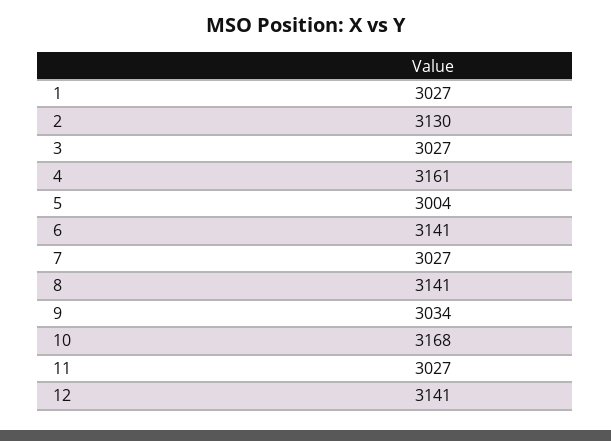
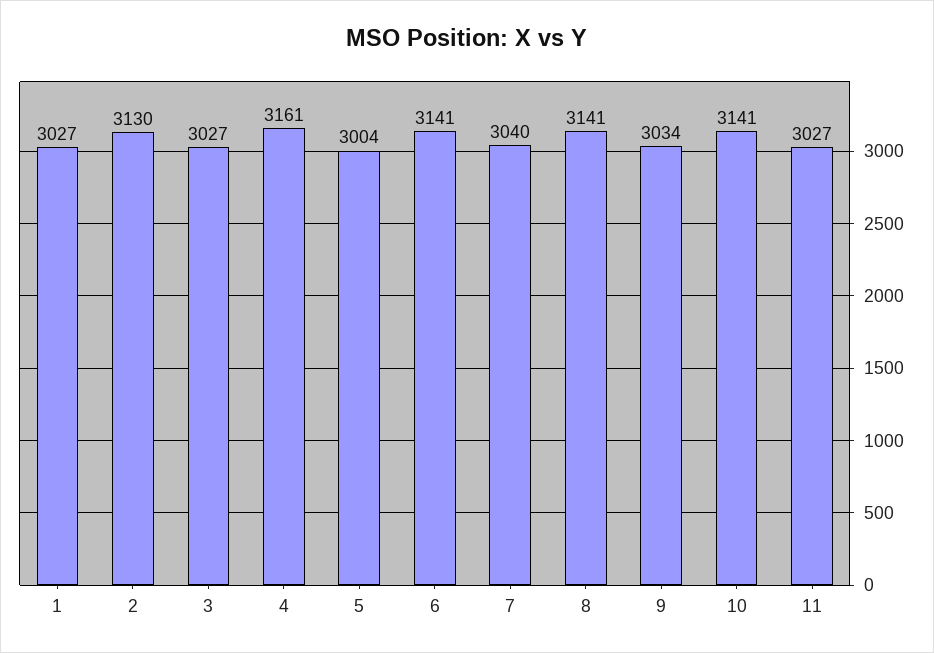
  {
    "1": 3027,
    "2": 3130,
    "3": 3027,
    "4": 3161,
    "5": 3004,
    "6": 3141,
-   "7": 3027,
+   "7": 3040,
    "8": 3141,
    "9": 3034,
-   "10": 3168,
+   "10": 3141,
-   "11": 3027,
+   "11": 3027
-   "12": 3141
  }

